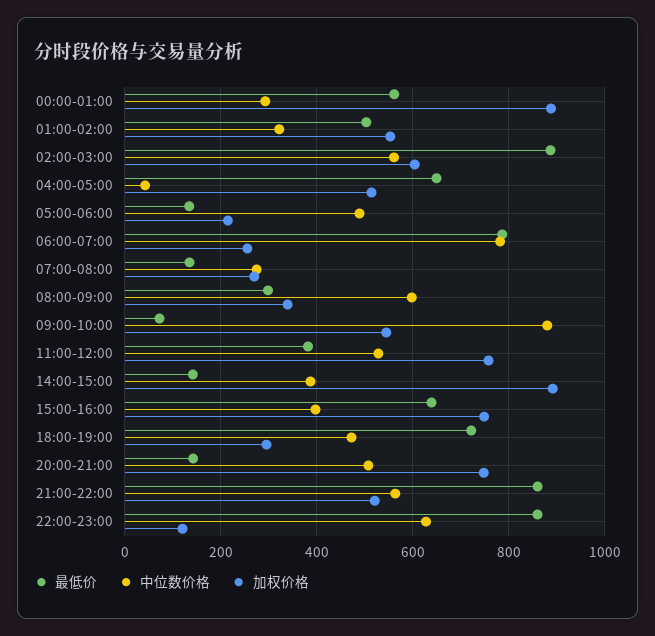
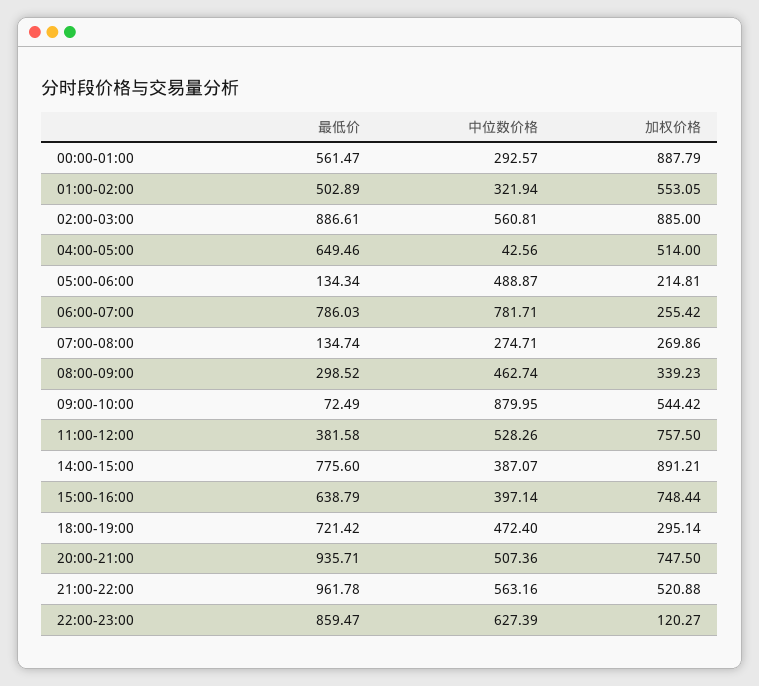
  {
    "最低价": {
      "00:00-01:00": 561.47,
      "01:00-02:00": 502.89,
      "02:00-03:00": 886.61,
      "04:00-05:00": 649.46,
      "05:00-06:00": 134.34,
      "06:00-07:00": 786.03,
      "07:00-08:00": 134.74,
      "08:00-09:00": 298.52,
      "09:00-10:00": 72.49,
      "11:00-12:00": 381.58,
-     "14:00-15:00": 140,
+     "14:00-15:00": 775.6,
      "15:00-16:00": 638.79,
      "18:00-19:00": 721.42,
-     "20:00-21:00": 140,
+     "20:00-21:00": 935.71,
-     "21:00-22:00": 860,
+     "21:00-22:00": 961.78,
      "22:00-23:00": 859.47
    },
    "中位数价格": {
      "00:00-01:00": 292.57,
      "01:00-02:00": 321.94,
      "02:00-03:00": 560.81,
      "04:00-05:00": 42.56,
      "05:00-06:00": 488.87,
      "06:00-07:00": 781.71,
      "07:00-08:00": 274.71,
-     "08:00-09:00": 600,
+     "08:00-09:00": 462.74,
      "09:00-10:00": 879.95,
      "11:00-12:00": 528.26,
      "14:00-15:00": 387.07,
      "15:00-16:00": 397.14,
      "18:00-19:00": 472.4,
      "20:00-21:00": 507.36,
      "21:00-22:00": 563.16,
      "22:00-23:00": 627.39
    },
    "加权价格": {
      "00:00-01:00": 887.79,
      "01:00-02:00": 553.05,
-     "02:00-03:00": 600,
+     "02:00-03:00": 885,
      "04:00-05:00": 514,
      "05:00-06:00": 214.81,
      "06:00-07:00": 255.42,
      "07:00-08:00": 269.86,
      "08:00-09:00": 339.23,
      "09:00-10:00": 544.42,
      "11:00-12:00": 757.5,
      "14:00-15:00": 891.21,
      "15:00-16:00": 748.44,
      "18:00-19:00": 295.14,
      "20:00-21:00": 747.5,
      "21:00-22:00": 520.88,
      "22:00-23:00": 120.27
    }
  }

